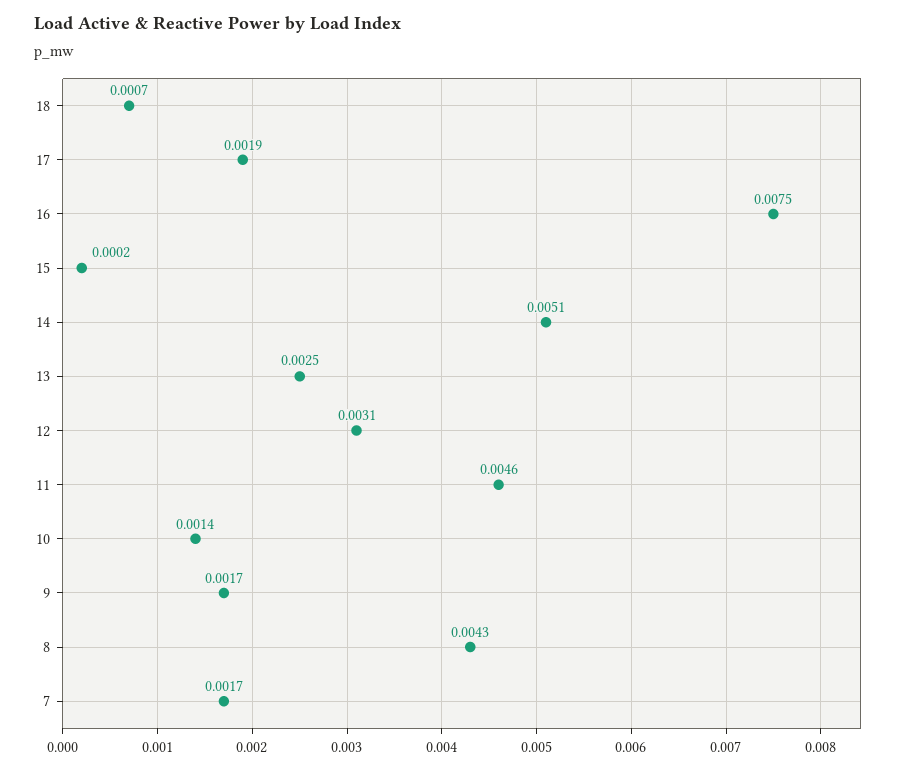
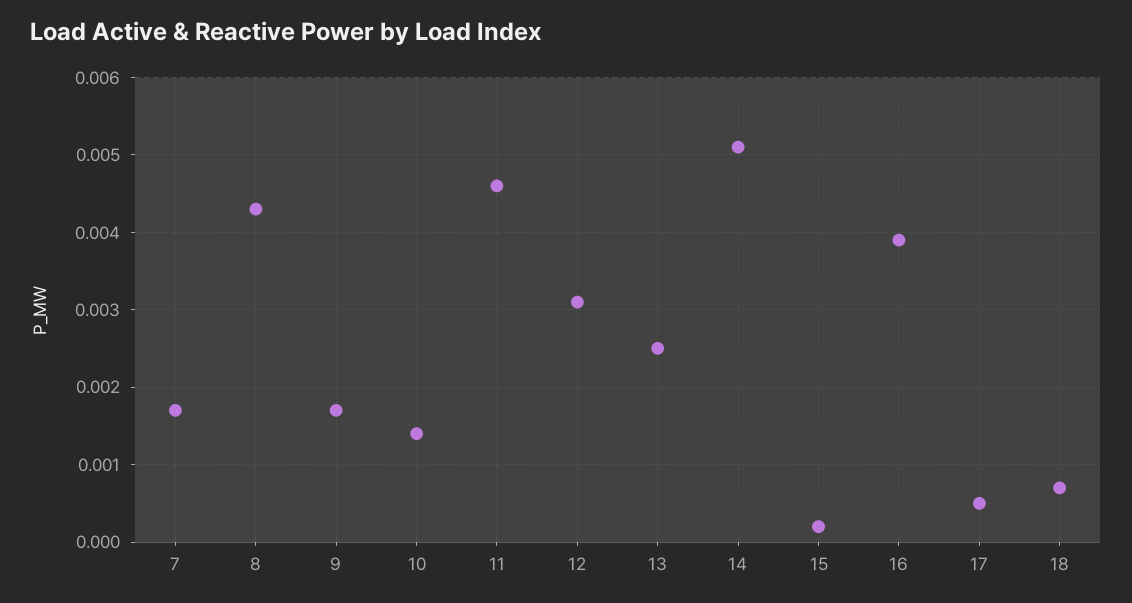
  {
    "18": 0.0007,
-   "17": 0.0019,
+   "17": 0.0005,
-   "16": 0.0075,
+   "16": 0.0039,
    "15": 0.0002,
    "14": 0.0051,
    "13": 0.0025,
    "12": 0.0031,
    "11": 0.0046,
    "10": 0.0014,
    "9": 0.0017,
    "8": 0.0043,
    "7": 0.0017
  }

